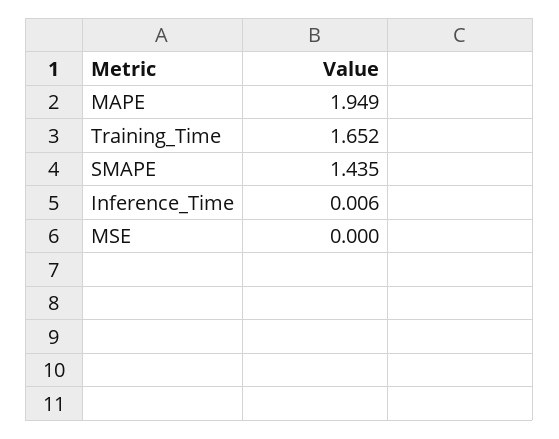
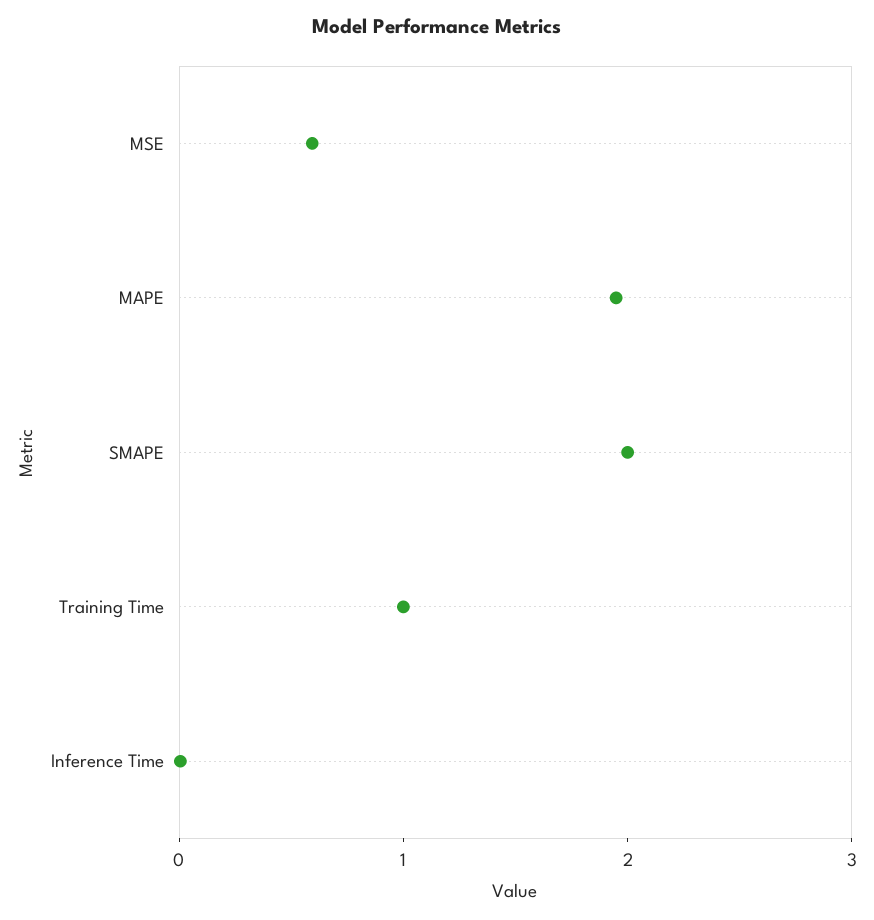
  {
    "MAPE": 1.949,
-   "Training_Time": 1.652,
+   "Training_Time": 1,
-   "SMAPE": 1.435,
+   "SMAPE": 2,
    "Inference_Time": 0.006,
-   "MSE": 0
+   "MSE": 0.6
  }

